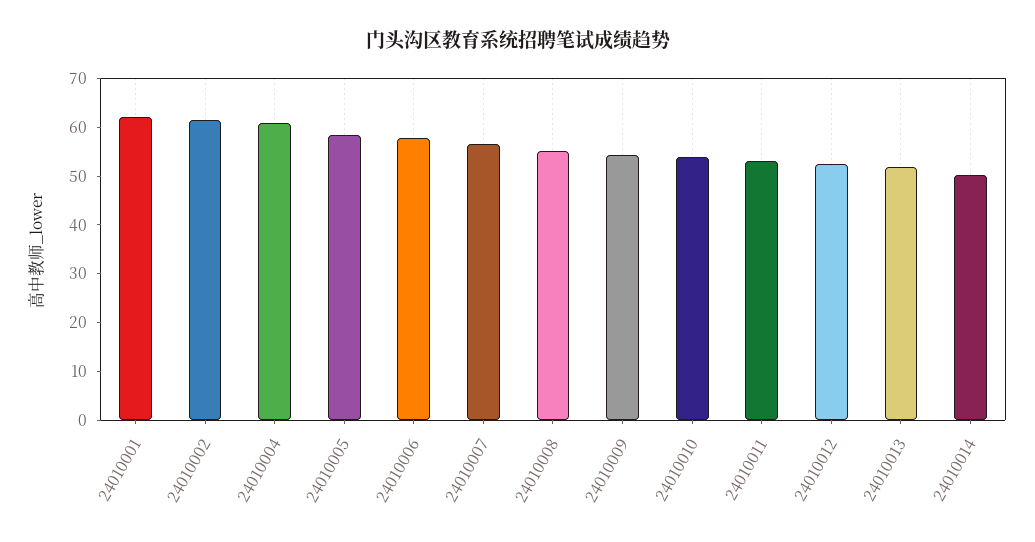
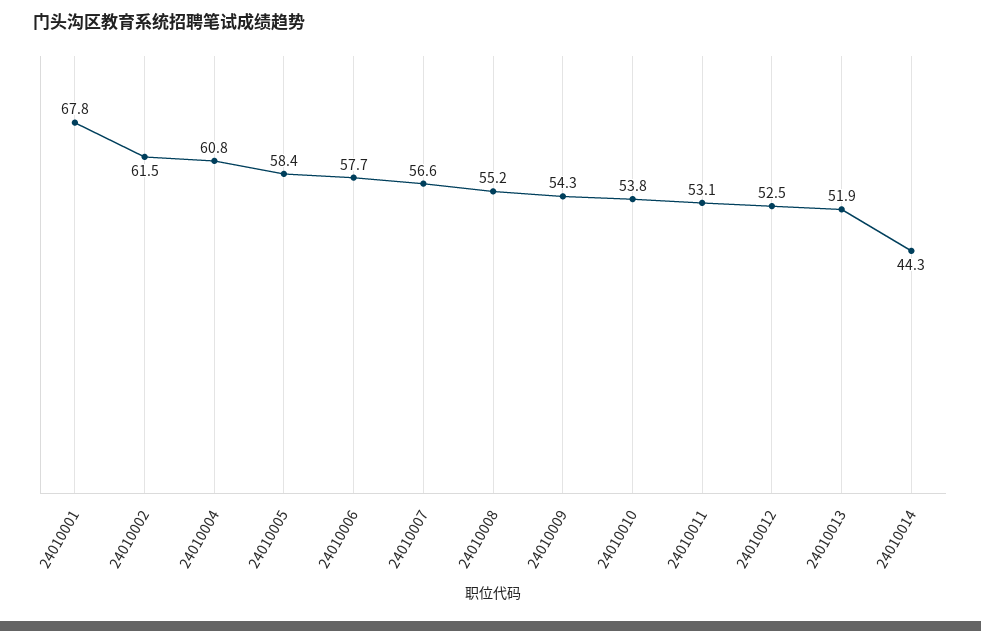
  {
-   "24010001": 62,
+   "24010001": 67.8,
    "24010002": 61.5,
    "24010004": 60.8,
    "24010005": 58.4,
    "24010006": 57.7,
    "24010007": 56.6,
    "24010008": 55.2,
    "24010009": 54.3,
    "24010010": 53.8,
    "24010011": 53.1,
    "24010012": 52.5,
    "24010013": 51.9,
-   "24010014": 50
+   "24010014": 44.3
  }

